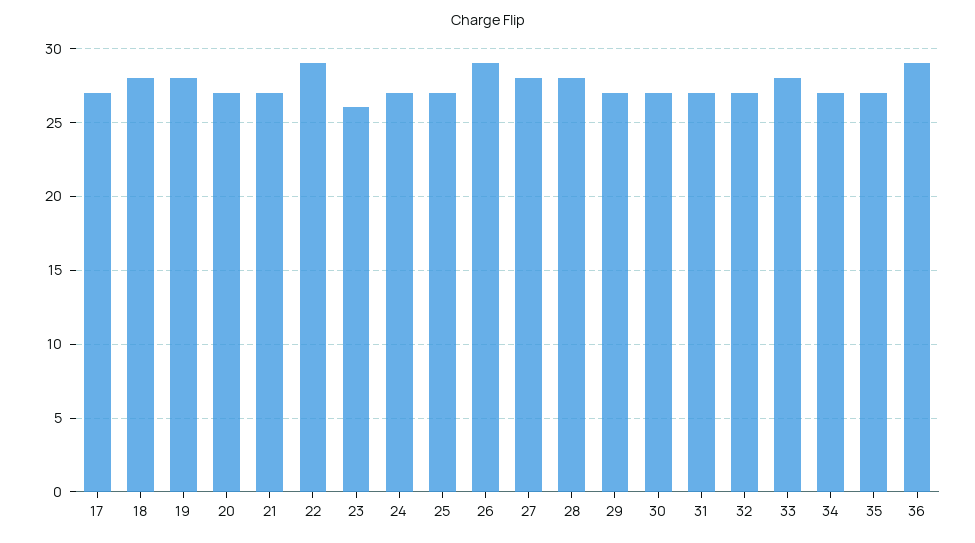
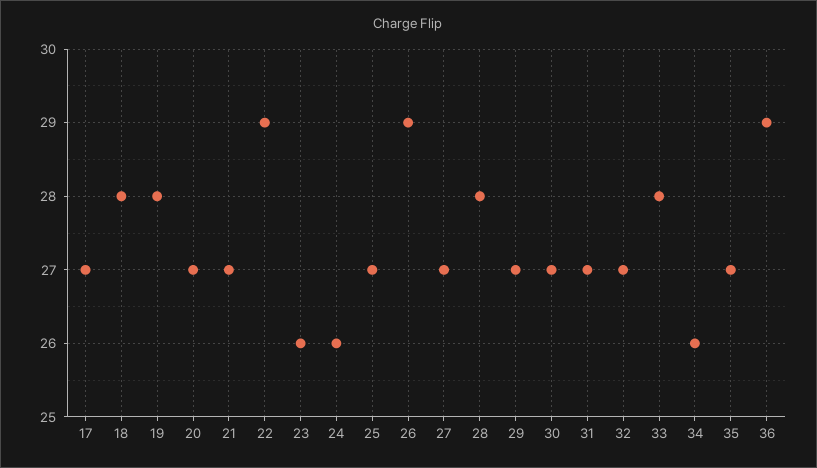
  {
    "17": 27,
    "18": 28,
    "19": 28,
    "20": 27,
    "21": 27,
    "22": 29,
    "23": 26,
-   "24": 27,
+   "24": 26,
    "25": 27,
    "26": 29,
-   "27": 28,
+   "27": 27,
    "28": 28,
    "29": 27,
    "30": 27,
    "31": 27,
    "32": 27,
    "33": 28,
-   "34": 27,
+   "34": 26,
    "35": 27,
    "36": 29
  }

